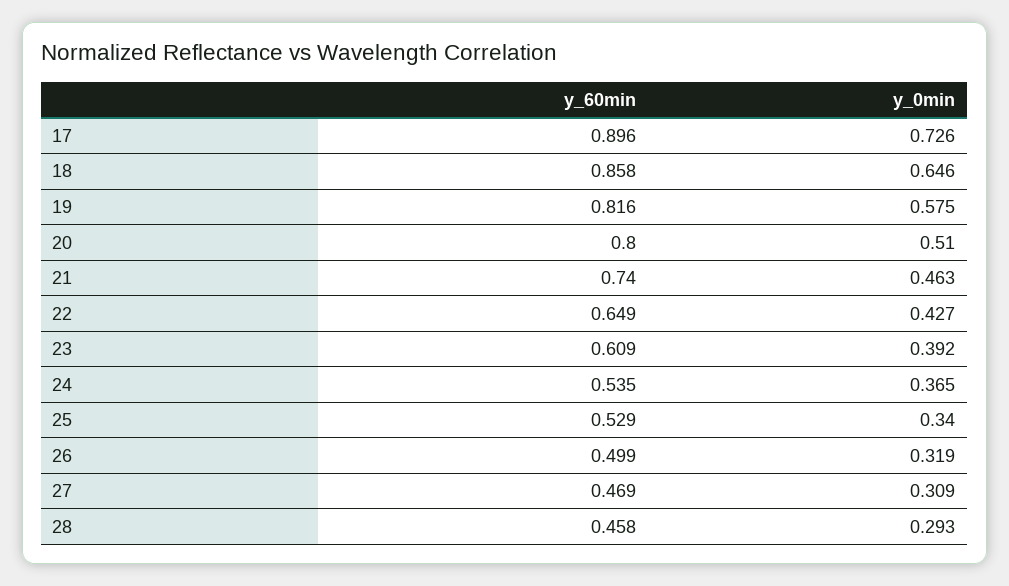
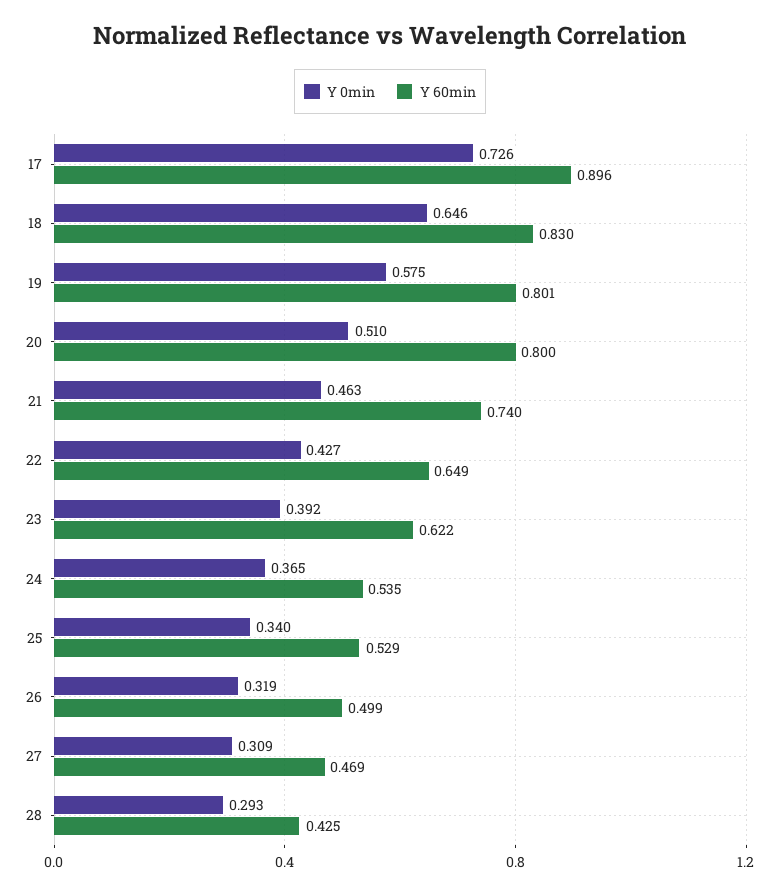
  {
    "y_60min": {
      "17": 0.896,
-     "18": 0.858,
+     "18": 0.83,
-     "19": 0.816,
+     "19": 0.801,
      "20": 0.8,
      "21": 0.74,
      "22": 0.649,
-     "23": 0.609,
+     "23": 0.622,
      "24": 0.535,
      "25": 0.529,
      "26": 0.499,
      "27": 0.469,
-     "28": 0.458
+     "28": 0.425
    },
    "y_0min": {
      "17": 0.726,
      "18": 0.646,
      "19": 0.575,
      "20": 0.51,
      "21": 0.463,
      "22": 0.427,
      "23": 0.392,
      "24": 0.365,
      "25": 0.34,
      "26": 0.319,
      "27": 0.309,
      "28": 0.293
    }
  }

